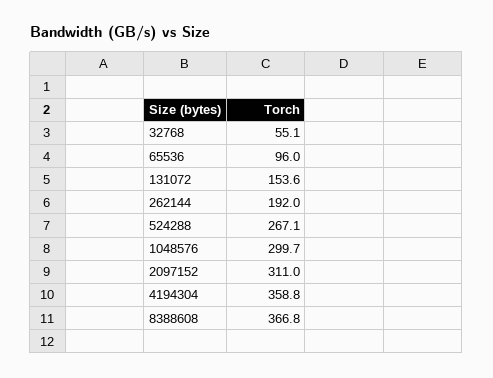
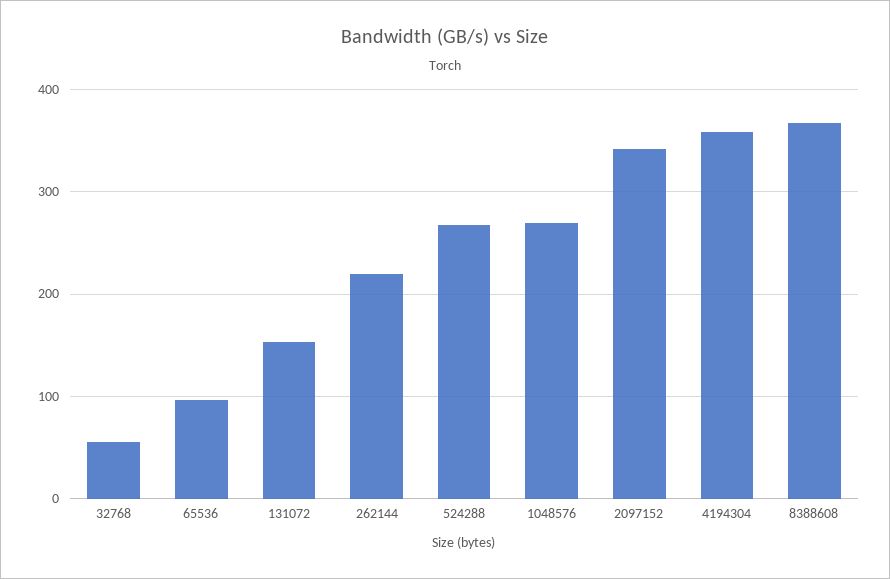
  {
    "32768": 55.1,
    "65536": 96,
    "131072": 153.6,
-   "262144": 192,
+   "262144": 220,
    "524288": 267.1,
-   "1048576": 299.7,
+   "1048576": 270,
-   "2097152": 311,
+   "2097152": 340,
    "4194304": 358.8,
    "8388608": 366.8
  }

